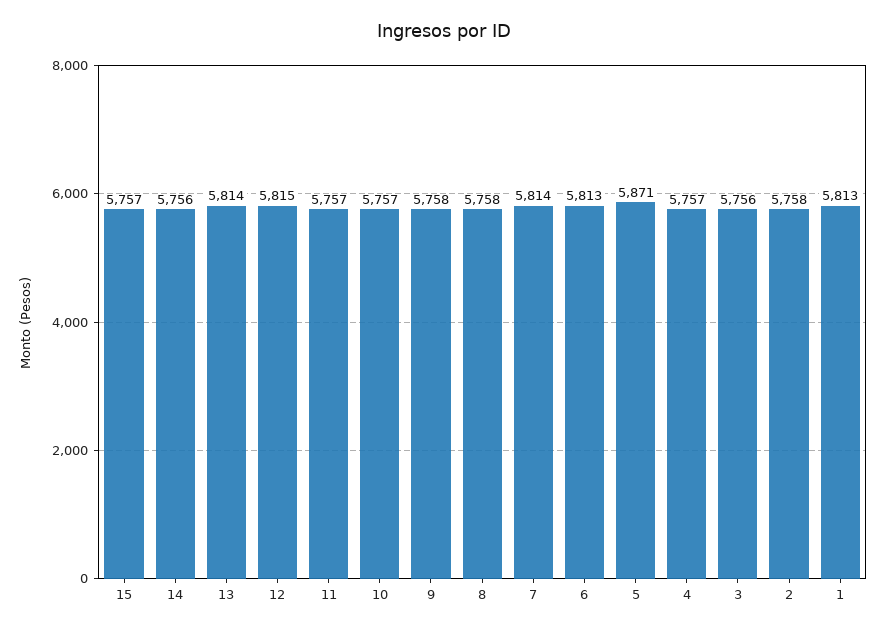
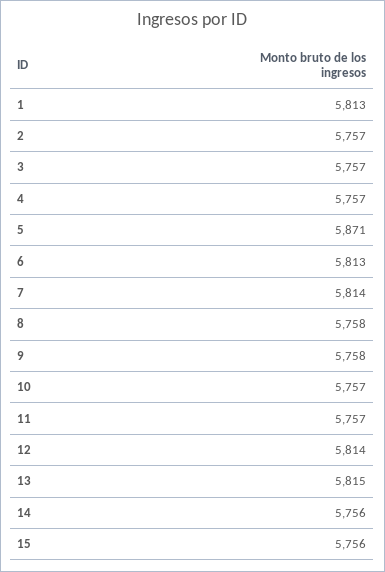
  {
-   "15": 5757,
+   "15": 5756,
    "14": 5756,
-   "13": 5814,
+   "13": 5815,
-   "12": 5815,
+   "12": 5814,
    "11": 5757,
    "10": 5757,
    "9": 5758,
    "8": 5758,
    "7": 5814,
    "6": 5813,
    "5": 5871,
    "4": 5757,
-   "3": 5756,
+   "3": 5757,
-   "2": 5758,
+   "2": 5757,
    "1": 5813
  }

